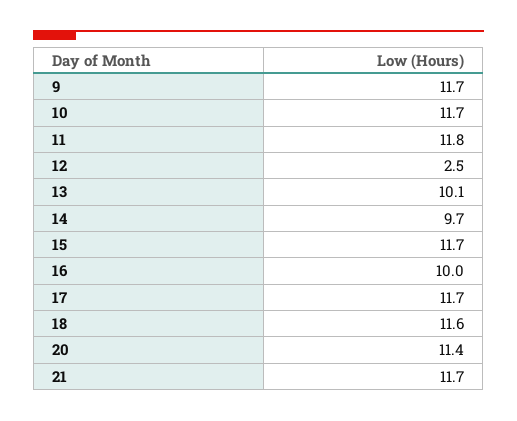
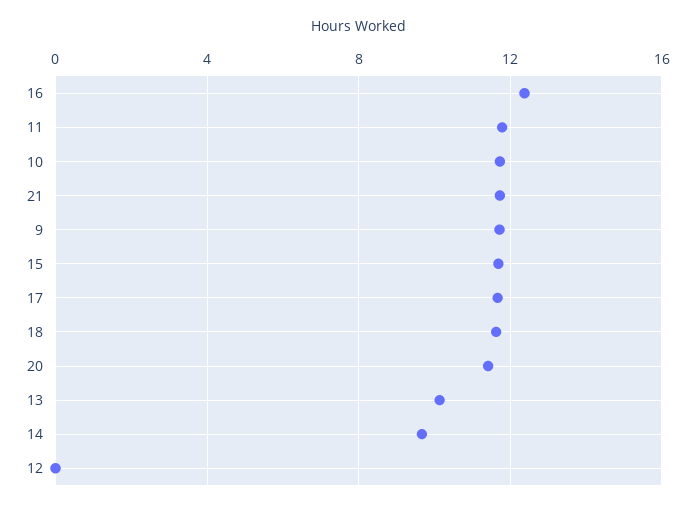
  {
    "9": 11.7,
    "10": 11.7,
    "11": 11.8,
-   "12": 2.5,
+   "12": 0,
    "13": 10.1,
    "14": 9.7,
    "15": 11.7,
-   "16": 10,
+   "16": 12.5,
    "17": 11.7,
    "18": 11.6,
    "20": 11.4,
    "21": 11.7
  }

